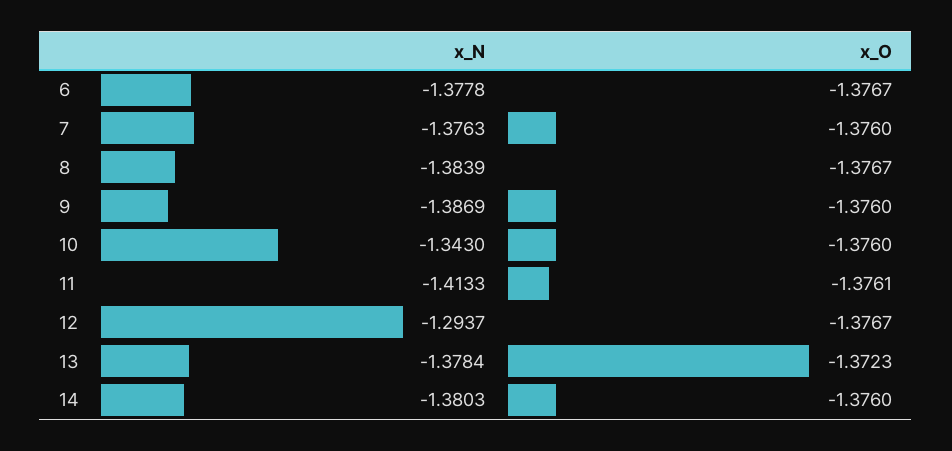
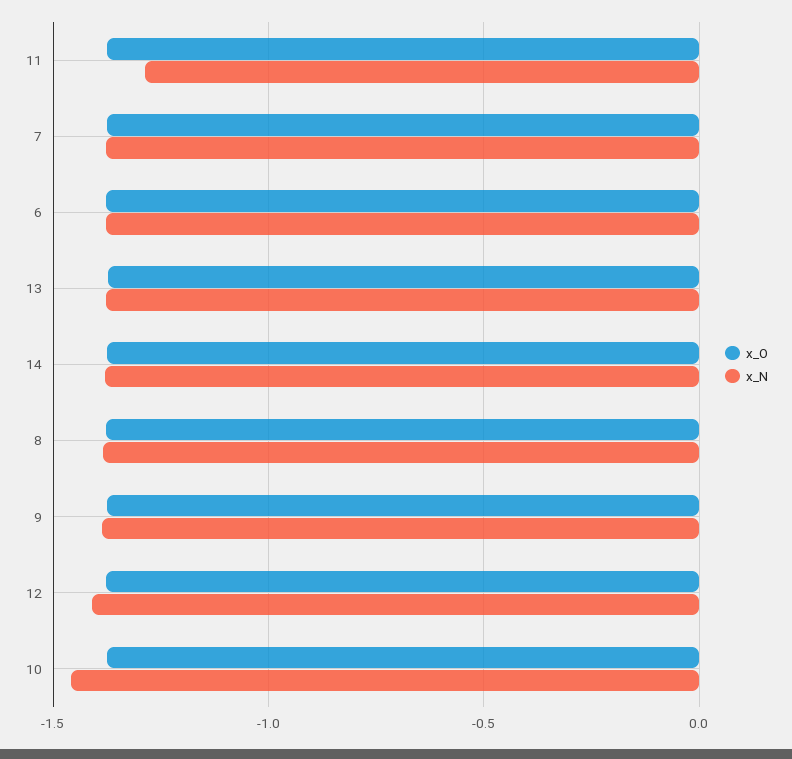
  {
    "x_N": {
      "6": -1.3778,
      "7": -1.3763,
      "8": -1.3839,
      "9": -1.3869,
-     "10": -1.343,
+     "10": -1.45,
-     "11": -1.4133,
+     "11": -1.3,
-     "12": -1.2937,
+     "12": -1.4,
      "13": -1.3784,
      "14": -1.3803
    },
    "x_O": {
      "6": -1.3767,
      "7": -1.376,
      "8": -1.3767,
      "9": -1.376,
      "10": -1.376,
      "11": -1.3761,
      "12": -1.3767,
      "13": -1.3723,
      "14": -1.376
    }
  }

